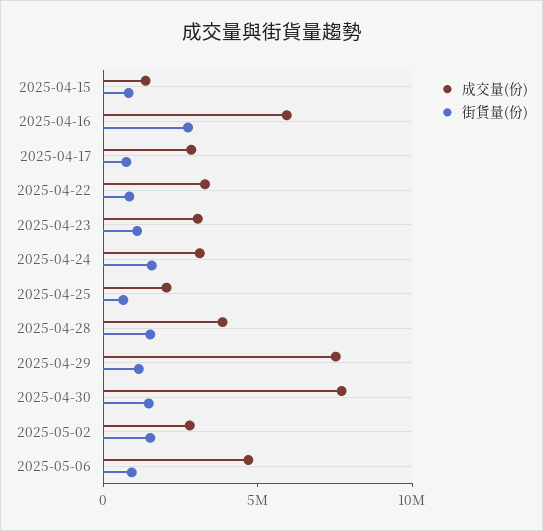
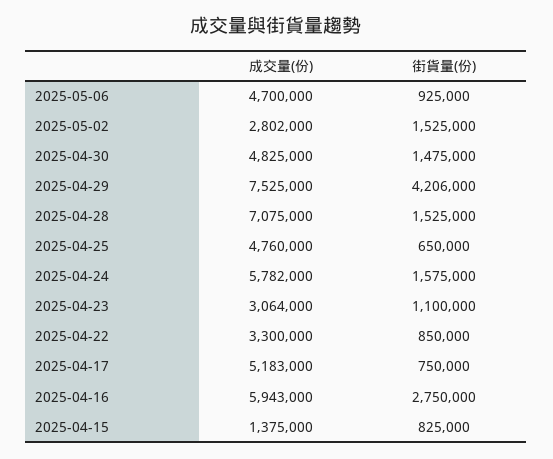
  {
    "成交量(份)": {
      "2025-04-15": 1375000,
      "2025-04-16": 5943000,
-     "2025-04-17": 3000000,
+     "2025-04-17": 5183000,
      "2025-04-22": 3300000,
      "2025-04-23": 3064000,
-     "2025-04-24": 3000000,
+     "2025-04-24": 5782000,
-     "2025-04-25": 2000000,
+     "2025-04-25": 4760000,
-     "2025-04-28": 4000000,
+     "2025-04-28": 7075000,
      "2025-04-29": 7525000,
-     "2025-04-30": 8000000,
+     "2025-04-30": 4825000,
      "2025-05-02": 2802000,
      "2025-05-06": 4700000
    },
    "街貨量(份)": {
      "2025-04-15": 825000,
      "2025-04-16": 2750000,
      "2025-04-17": 750000,
      "2025-04-22": 850000,
      "2025-04-23": 1100000,
      "2025-04-24": 1575000,
      "2025-04-25": 650000,
      "2025-04-28": 1525000,
-     "2025-04-29": 1000000,
+     "2025-04-29": 4206000,
      "2025-04-30": 1475000,
      "2025-05-02": 1525000,
      "2025-05-06": 925000
    }
  }

